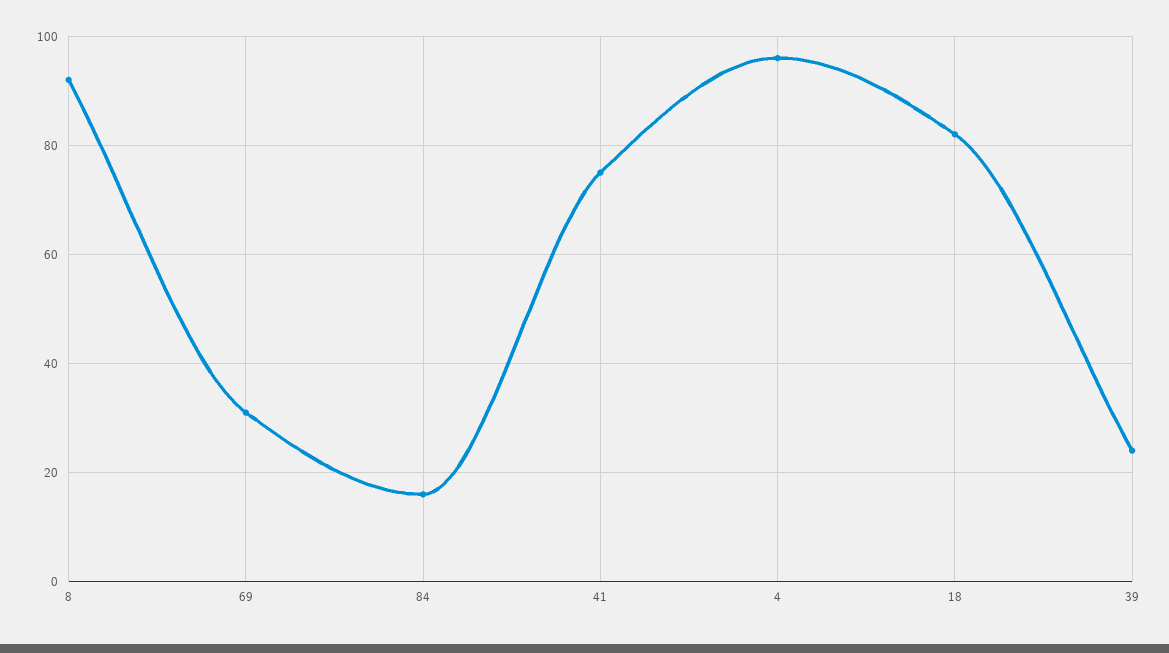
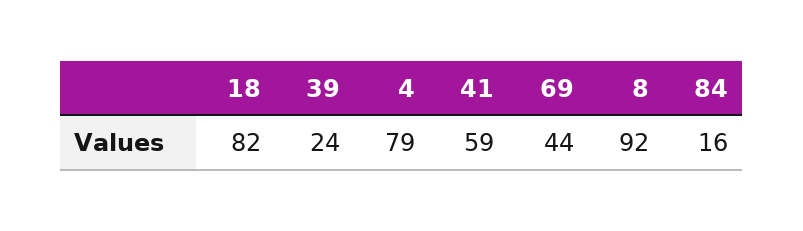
  {
    "8": 92,
-   "69": 30,
+   "69": 44,
    "84": 16,
-   "41": 75,
+   "41": 59,
-   "4": 95,
+   "4": 79,
    "18": 82,
    "39": 24
  }

